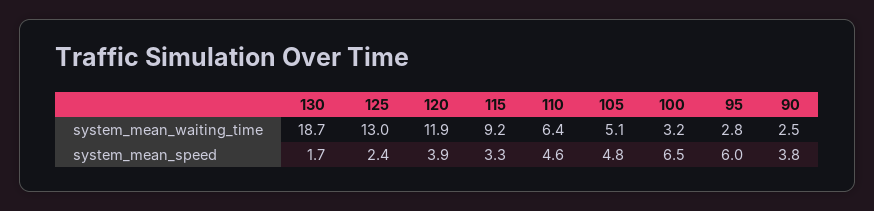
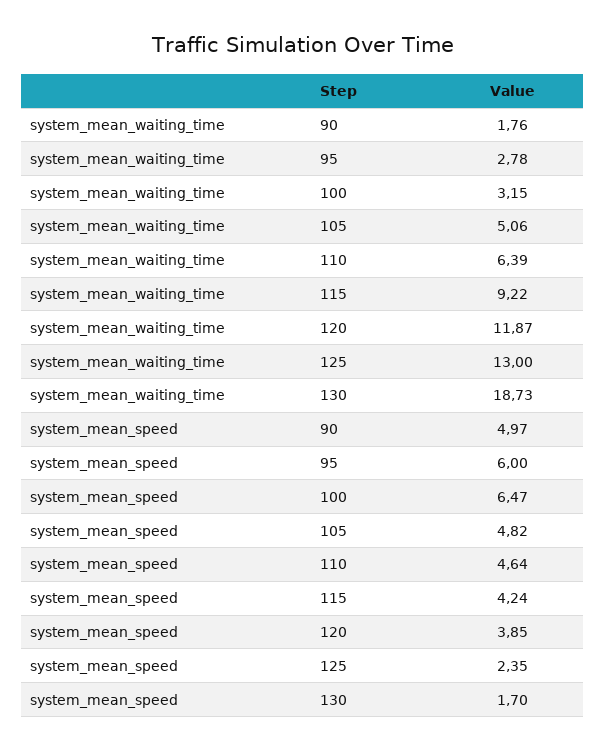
  {
    "130": {
      "system_mean_waiting_time": 18.73,
      "system_mean_speed": 1.7
    },
    "125": {
      "system_mean_waiting_time": 13,
      "system_mean_speed": 2.35
    },
    "120": {
      "system_mean_waiting_time": 11.87,
      "system_mean_speed": 3.85
    },
    "115": {
      "system_mean_waiting_time": 9.22,
-     "system_mean_speed": 3.3
+     "system_mean_speed": 4.24
    },
    "110": {
      "system_mean_waiting_time": 6.39,
      "system_mean_speed": 4.64
    },
    "105": {
      "system_mean_waiting_time": 5.06,
      "system_mean_speed": 4.82
    },
    "100": {
      "system_mean_waiting_time": 3.15,
      "system_mean_speed": 6.47
    },
    "95": {
      "system_mean_waiting_time": 2.78,
      "system_mean_speed": 6
    },
    "90": {
-     "system_mean_waiting_time": 2.5,
+     "system_mean_waiting_time": 1.76,
-     "system_mean_speed": 3.8
+     "system_mean_speed": 4.97
    }
  }

